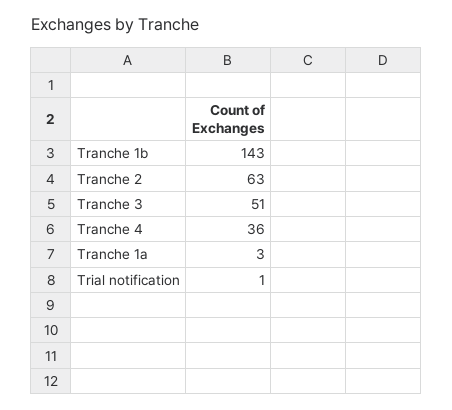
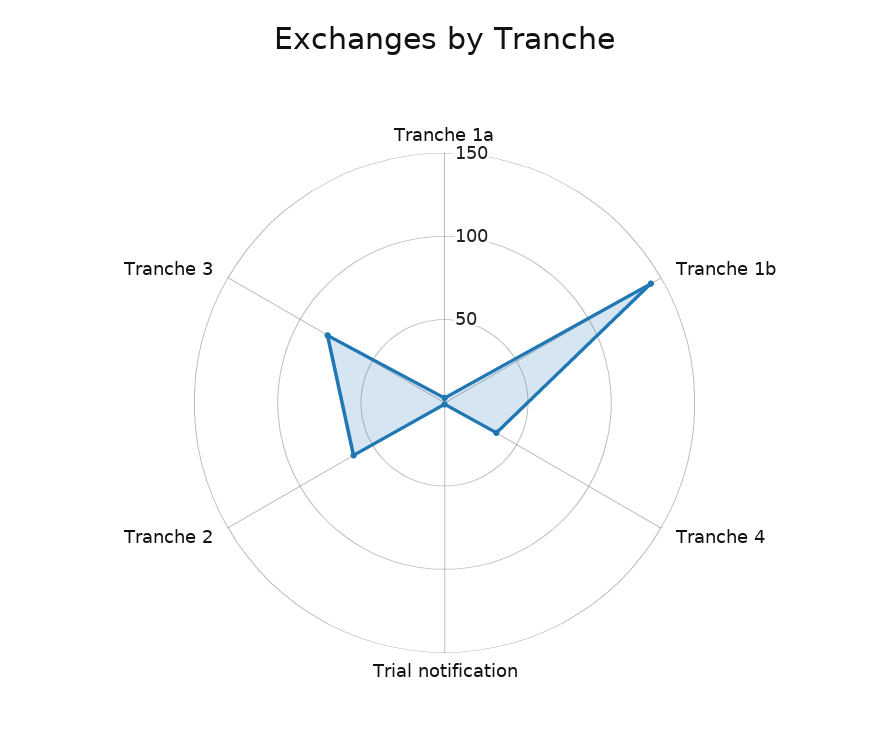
  {
    "Tranche 1b": 143,
    "Tranche 2": 63,
-   "Tranche 3": 51,
+   "Tranche 3": 80,
    "Tranche 4": 36,
    "Tranche 1a": 3,
    "Trial notification": 1
  }

